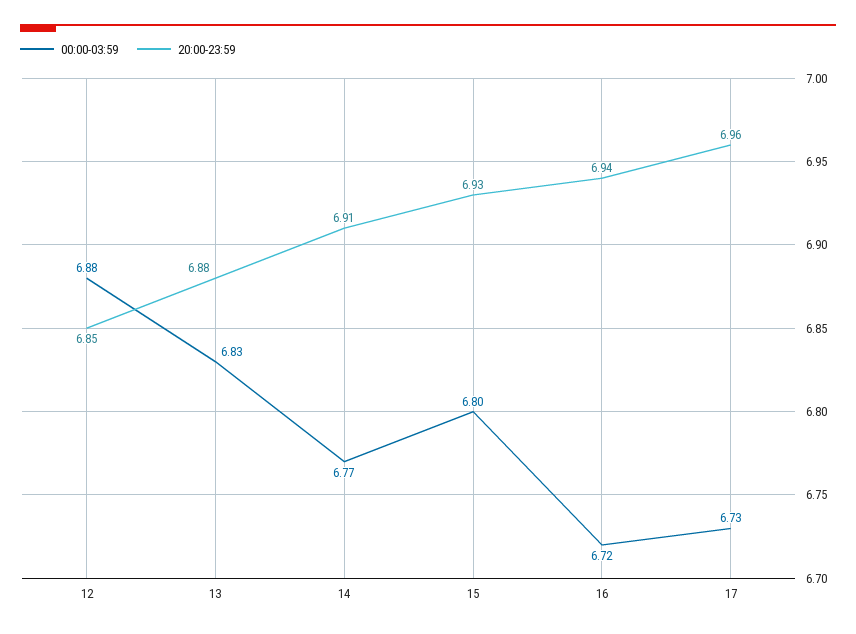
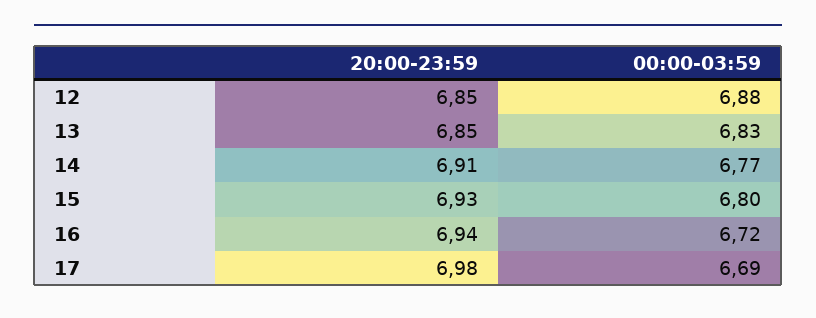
  {
    "00:00-03:59": {
      "12": 6.88,
      "13": 6.83,
      "14": 6.77,
      "15": 6.8,
      "16": 6.72,
-     "17": 6.73
+     "17": 6.69
    },
    "20:00-23:59": {
      "12": 6.85,
-     "13": 6.88,
+     "13": 6.85,
      "14": 6.91,
      "15": 6.93,
      "16": 6.94,
-     "17": 6.96
+     "17": 6.98
    }
  }

